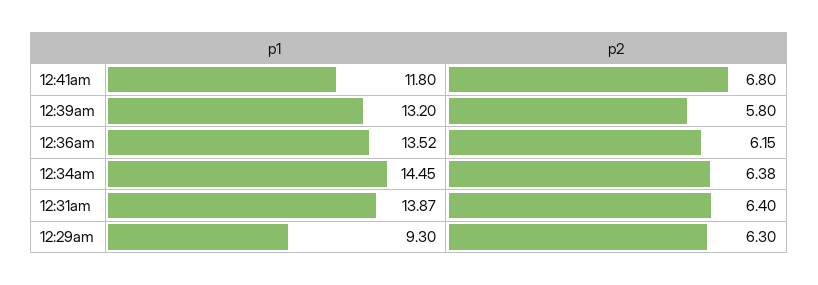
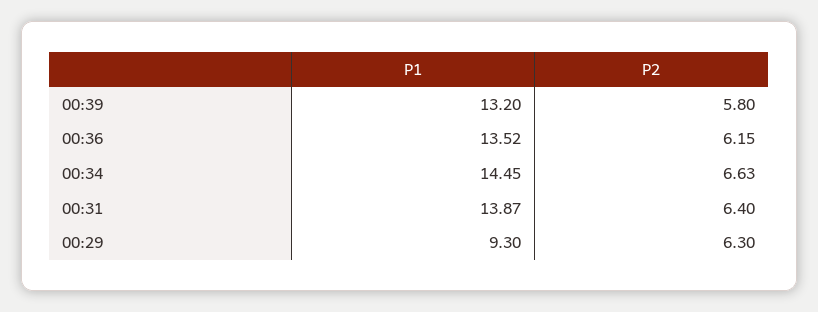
  {
    "p1": {
-     "12:41am": 11.8,
      "12:39am": 13.2,
      "12:36am": 13.52,
      "12:34am": 14.45,
      "12:31am": 13.87,
      "12:29am": 9.3
    },
    "p2": {
-     "12:41am": 6.8,
      "12:39am": 5.8,
      "12:36am": 6.15,
-     "12:34am": 6.38,
+     "12:34am": 6.63,
      "12:31am": 6.4,
      "12:29am": 6.3
    }
  }

